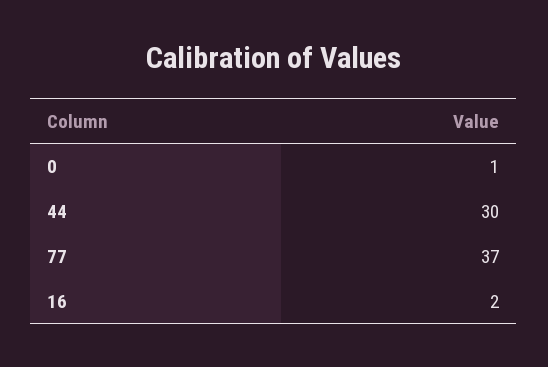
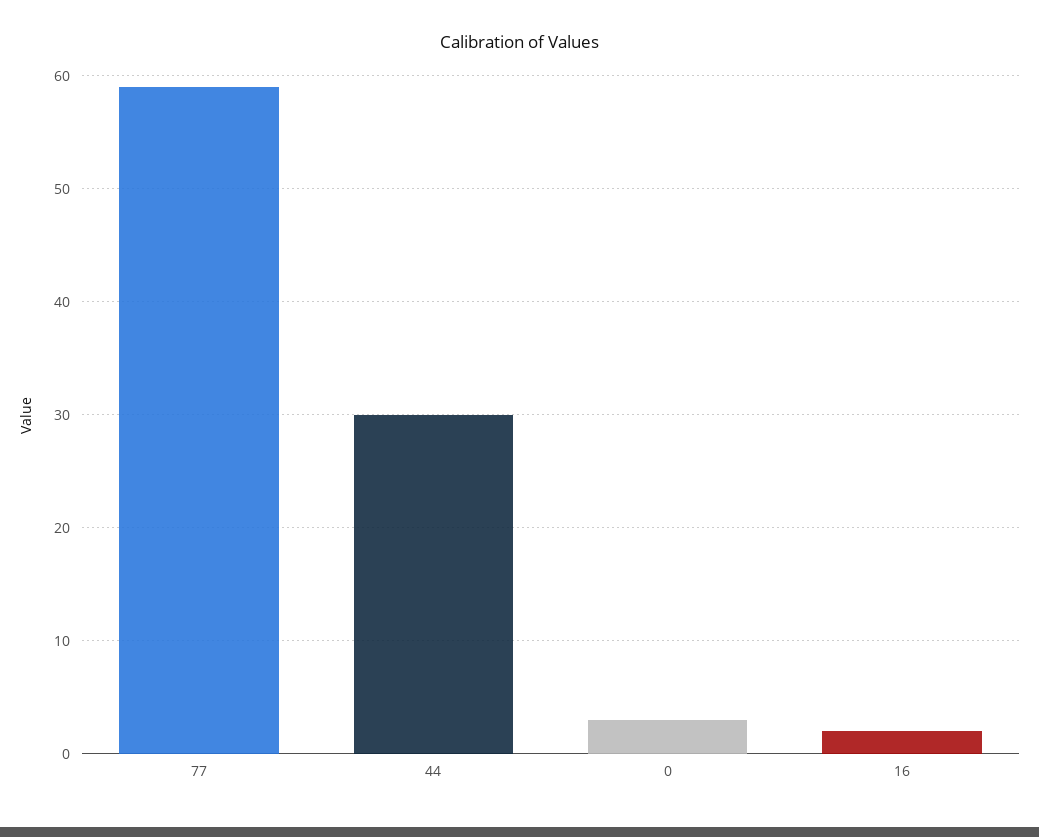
  {
-   "0": 1,
+   "0": 3,
    "44": 30,
-   "77": 37,
+   "77": 59,
    "16": 2
  }

